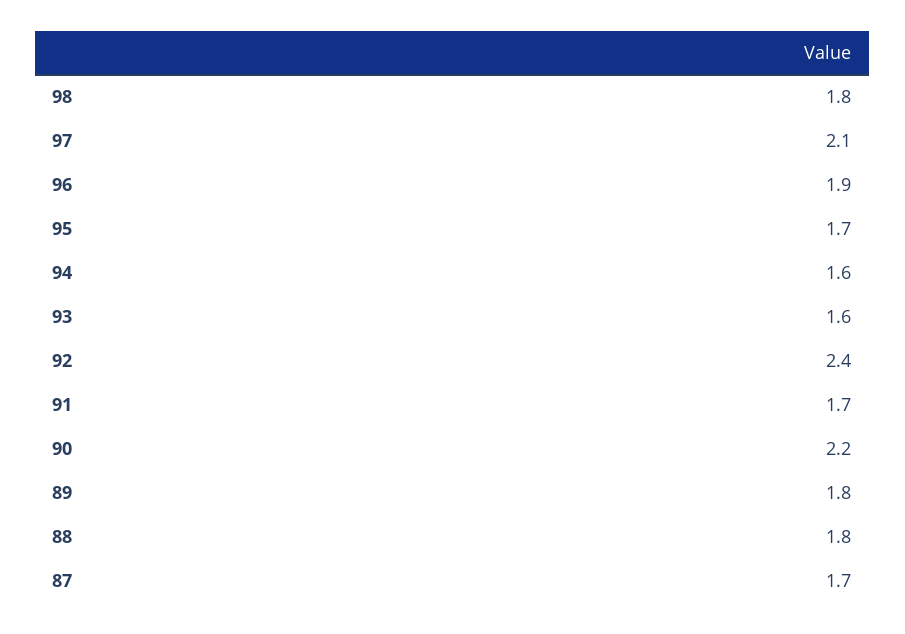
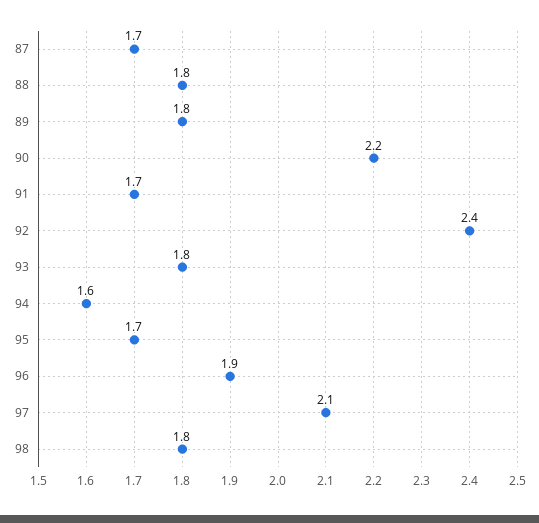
  {
    "98": 1.8,
    "97": 2.1,
    "96": 1.9,
    "95": 1.7,
    "94": 1.6,
-   "93": 1.6,
+   "93": 1.8,
    "92": 2.4,
    "91": 1.7,
    "90": 2.2,
    "89": 1.8,
    "88": 1.8,
    "87": 1.7
  }

